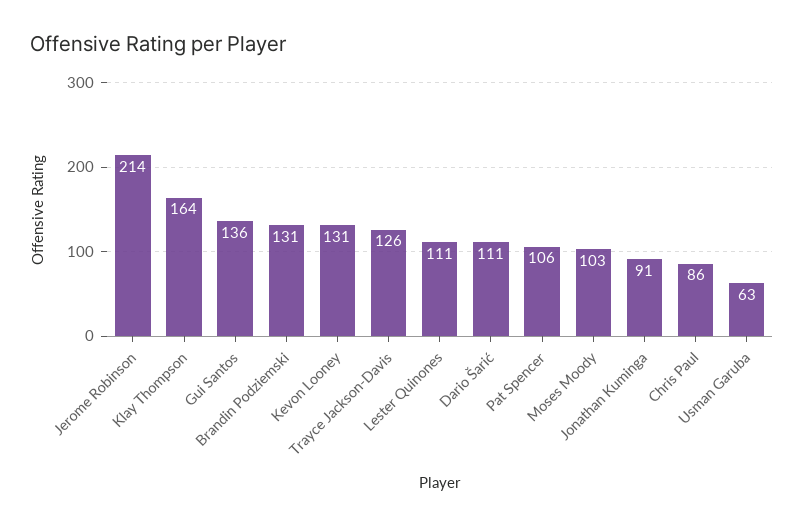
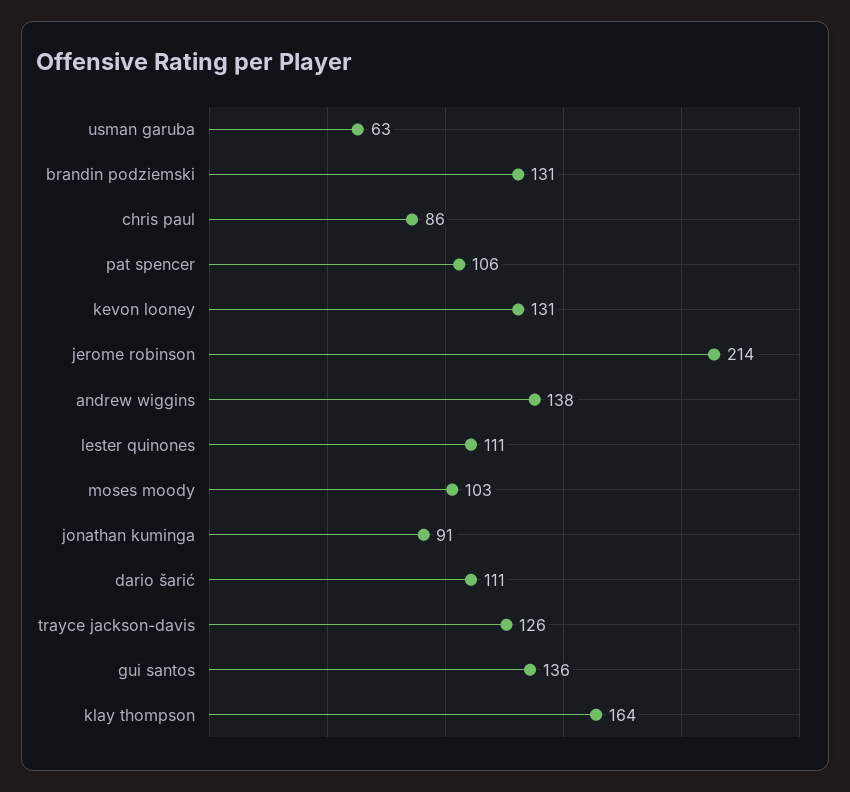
  {
    "Jerome Robinson": 214,
    "Klay Thompson": 164,
    "Gui Santos": 136,
    "Brandin Podziemski": 131,
    "Kevon Looney": 131,
    "Trayce Jackson-Davis": 126,
    "Lester Quinones": 111,
    "Dario Šarić": 111,
    "Pat Spencer": 106,
    "Moses Moody": 103,
    "Jonathan Kuminga": 91,
    "Chris Paul": 86,
-   "Usman Garuba": 63
+   "Usman Garuba": 63,
+   "andrew wiggins": 138
  }

